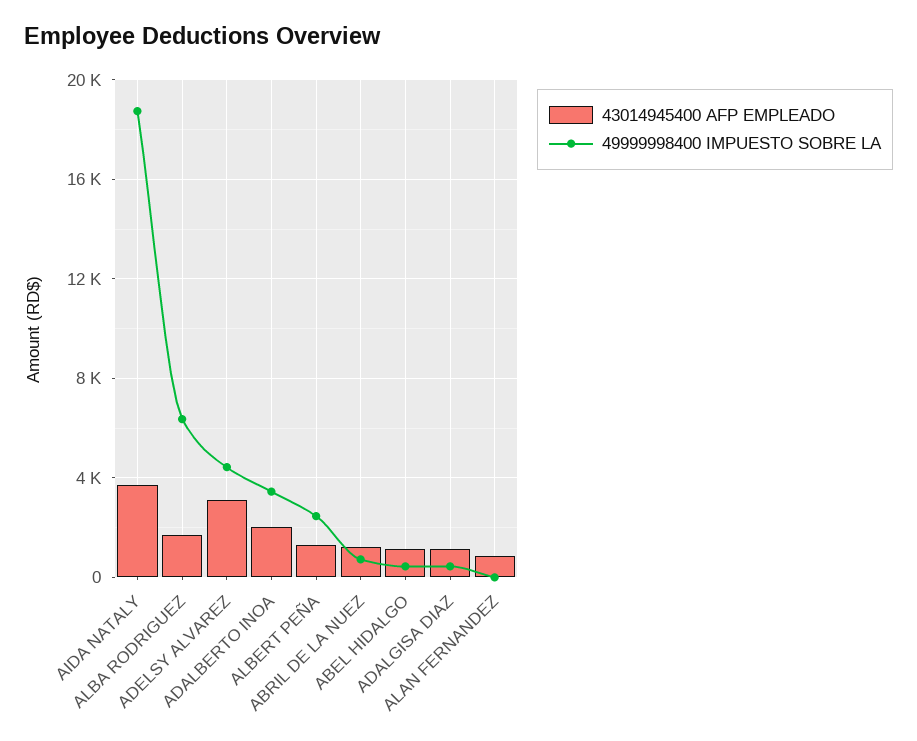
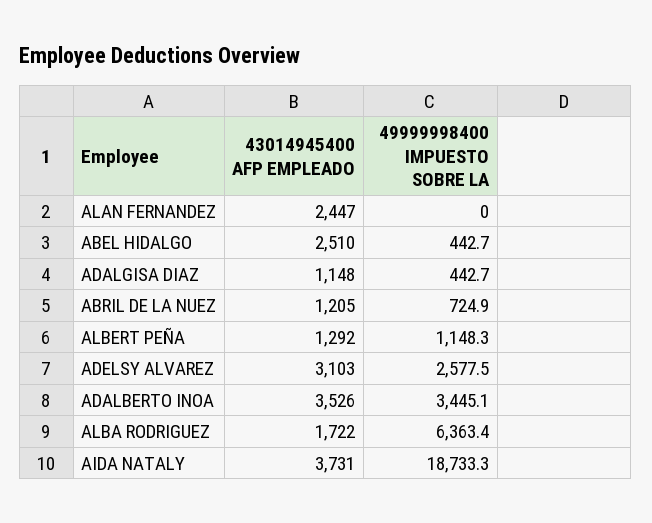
  {
    "43014945400 AFP EMPLEADO": {
      "AIDA NATALY": 3731,
      "ALBA RODRIGUEZ": 1722,
      "ADELSY ALVAREZ": 3103,
-     "ADALBERTO INOA": 2000,
+     "ADALBERTO INOA": 3526,
      "ALBERT PEÑA": 1292,
      "ABRIL DE LA NUEZ": 1205,
-     "ABEL HIDALGO": 1000,
+     "ABEL HIDALGO": 2510,
      "ADALGISA DIAZ": 1148,
-     "ALAN FERNANDEZ": 1000
+     "ALAN FERNANDEZ": 2447
    },
    "49999998400 IMPUESTO SOBRE LA": {
      "AIDA NATALY": 18733.3,
      "ALBA RODRIGUEZ": 6363.4,
-     "ADELSY ALVAREZ": 4500,
+     "ADELSY ALVAREZ": 2577.5,
      "ADALBERTO INOA": 3445.1,
-     "ALBERT PEÑA": 2500,
+     "ALBERT PEÑA": 1148.3,
      "ABRIL DE LA NUEZ": 724.9,
      "ABEL HIDALGO": 442.7,
      "ADALGISA DIAZ": 442.7,
      "ALAN FERNANDEZ": 0
    }
  }

